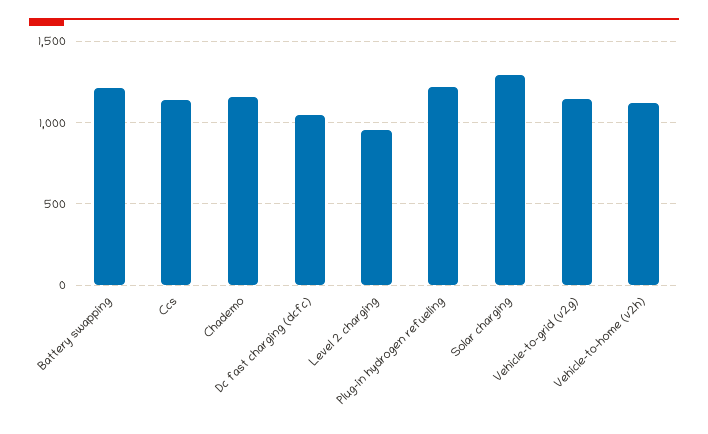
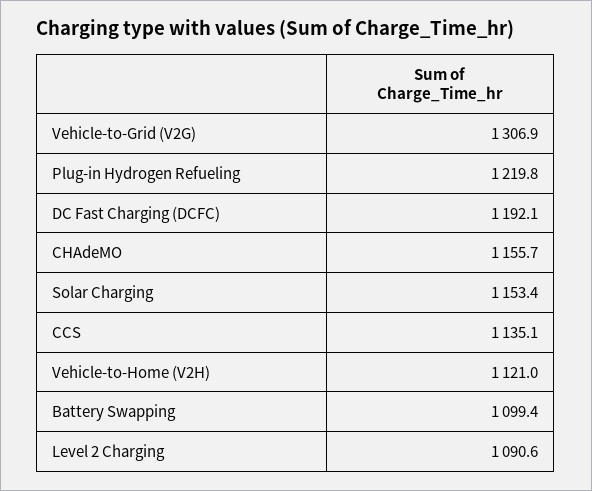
  {
-   "Battery swapping": 1200,
+   "Battery swapping": 1099.4,
    "Ccs": 1135.1,
    "Chademo": 1155.7,
-   "Dc fast charging (dcfc)": 1050,
+   "Dc fast charging (dcfc)": 1192.1,
-   "Level 2 charging": 950,
+   "Level 2 charging": 1090.6,
    "Plug-in hydrogen refueling": 1219.8,
-   "Solar charging": 1300,
+   "Solar charging": 1153.4,
-   "Vehicle-to-grid (v2g)": 1150,
+   "Vehicle-to-grid (v2g)": 1306.9,
    "Vehicle-to-home (v2h)": 1121
  }

